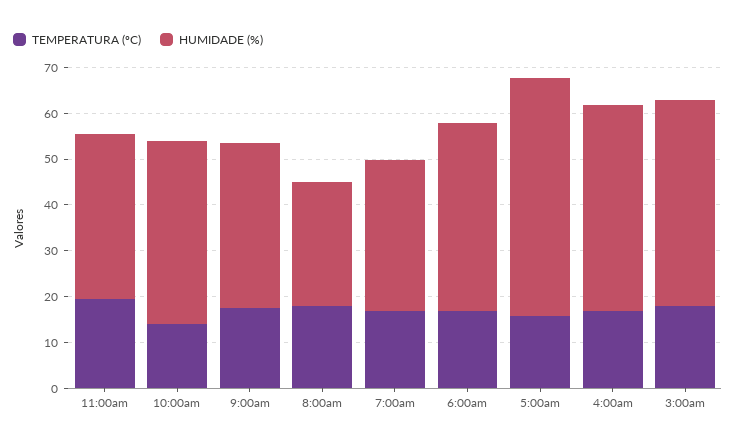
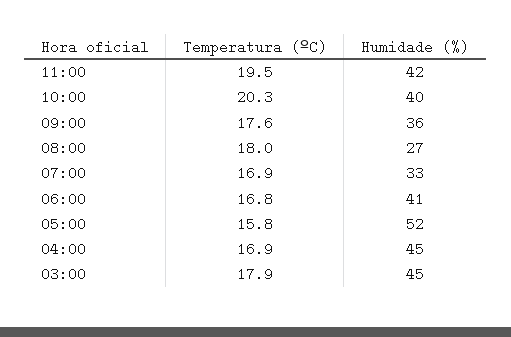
  {
    "TEMPERATURA (ºC)": {
      "11:00am": 19.5,
-     "10:00am": 14,
+     "10:00am": 20.3,
      "9:00am": 17.6,
      "8:00am": 18,
      "7:00am": 16.9,
      "6:00am": 16.8,
      "5:00am": 15.8,
      "4:00am": 16.9,
      "3:00am": 17.9
    },
    "HUMIDADE (%)": {
-     "11:00am": 36,
+     "11:00am": 42,
      "10:00am": 40,
      "9:00am": 36,
      "8:00am": 27,
      "7:00am": 33,
      "6:00am": 41,
      "5:00am": 52,
      "4:00am": 45,
      "3:00am": 45
    }
  }

